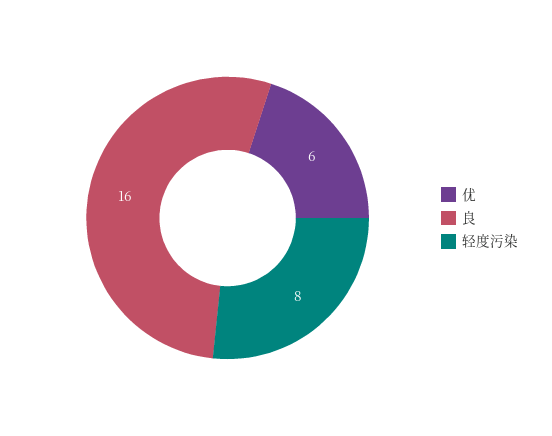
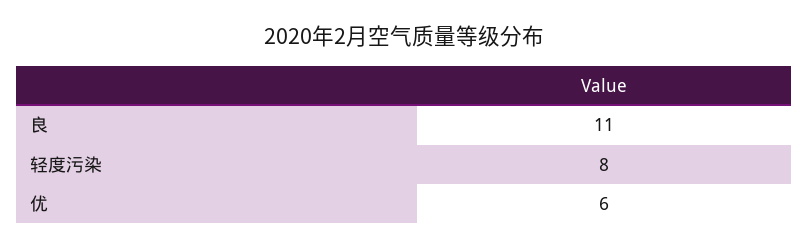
  {
    "优": 6,
-   "良": 16,
+   "良": 11,
    "轻度污染": 8
  }

